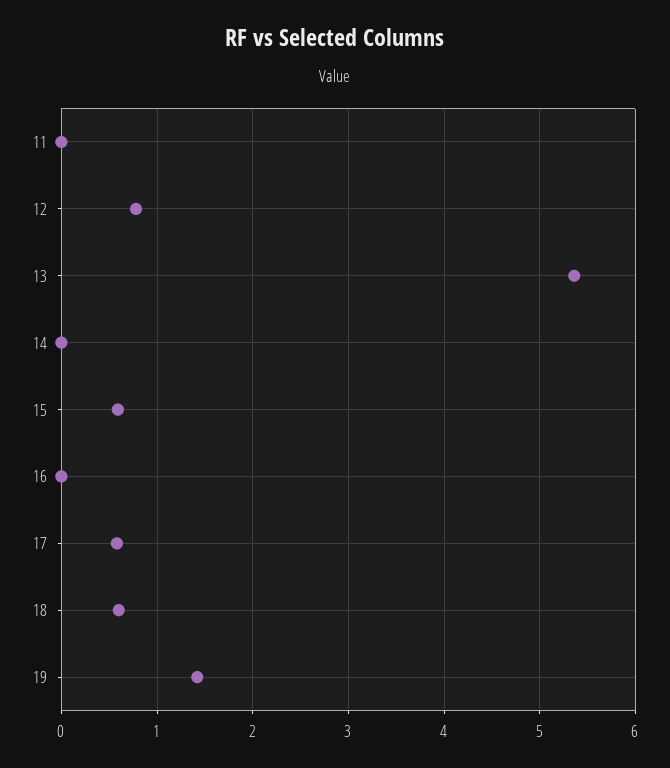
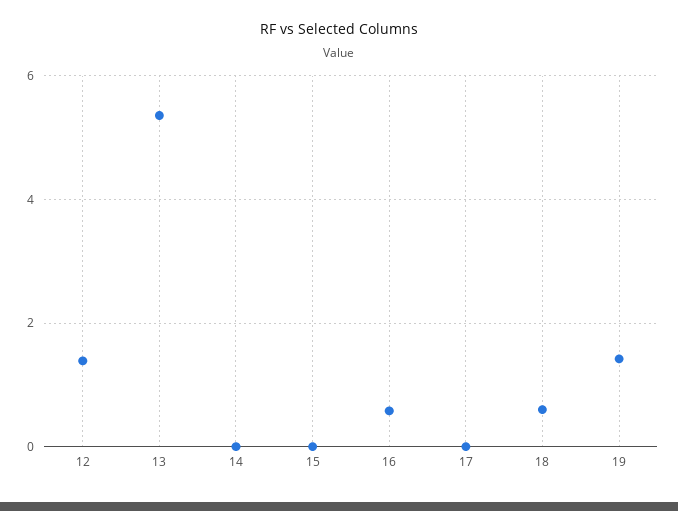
  {
-   "11": 0,
-   "12": 0.8,
+   "12": 1.4,
    "13": 5.4,
    "14": 0,
-   "15": 0.6,
+   "15": 0,
-   "16": 0,
+   "16": 0.6,
-   "17": 0.6,
+   "17": 0,
    "18": 0.6,
    "19": 1.4
  }

